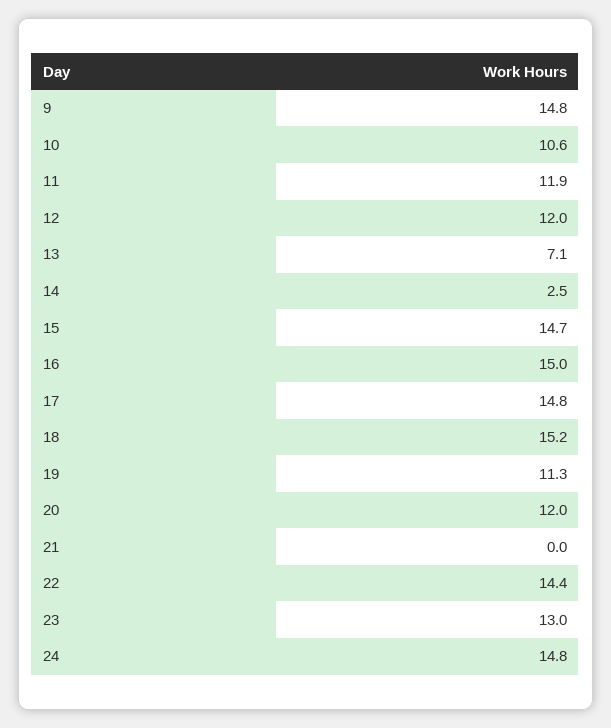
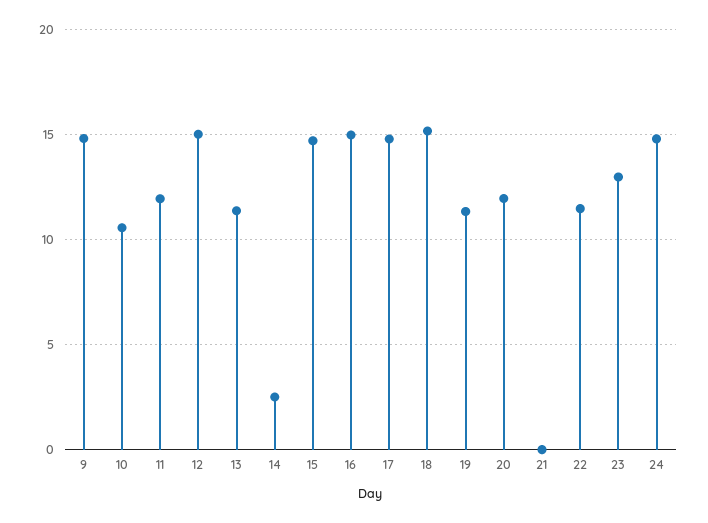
  {
    "9": 14.8,
    "10": 10.6,
    "11": 11.9,
-   "12": 12,
+   "12": 15,
-   "13": 7.1,
+   "13": 11.5,
    "14": 2.5,
    "15": 14.7,
    "16": 15,
    "17": 14.8,
    "18": 15.2,
    "19": 11.3,
    "20": 12,
    "21": 0,
-   "22": 14.4,
+   "22": 11.5,
    "23": 13,
    "24": 14.8
  }

